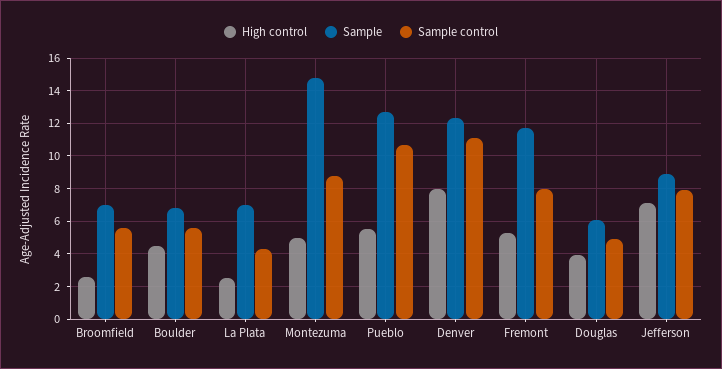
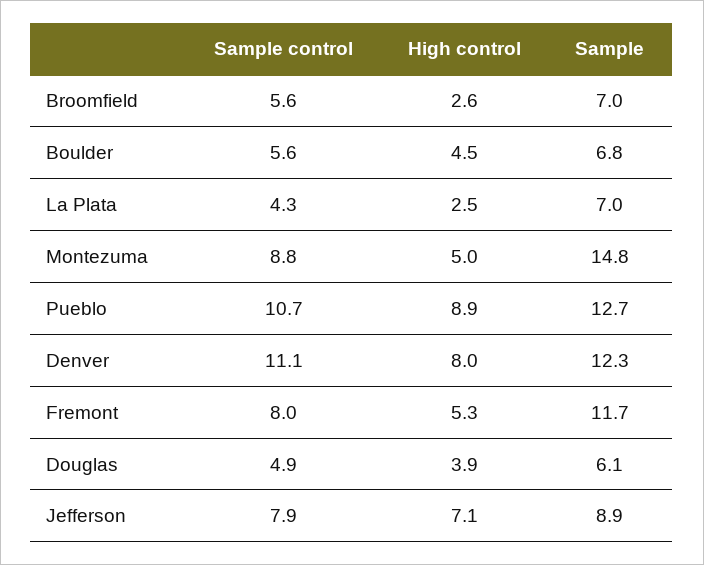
  {
    "High control": {
      "Broomfield": 2.6,
      "Boulder": 4.5,
      "La Plata": 2.5,
      "Montezuma": 5,
-     "Pueblo": 5.5,
+     "Pueblo": 8.9,
      "Denver": 8,
      "Fremont": 5.3,
      "Douglas": 3.9,
      "Jefferson": 7.1
    },
    "Sample": {
      "Broomfield": 7,
      "Boulder": 6.8,
      "La Plata": 7,
      "Montezuma": 14.8,
      "Pueblo": 12.7,
      "Denver": 12.3,
      "Fremont": 11.7,
      "Douglas": 6.1,
      "Jefferson": 8.9
    },
    "Sample control": {
      "Broomfield": 5.6,
      "Boulder": 5.6,
      "La Plata": 4.3,
      "Montezuma": 8.8,
      "Pueblo": 10.7,
      "Denver": 11.1,
      "Fremont": 8,
      "Douglas": 4.9,
      "Jefferson": 7.9
    }
  }

